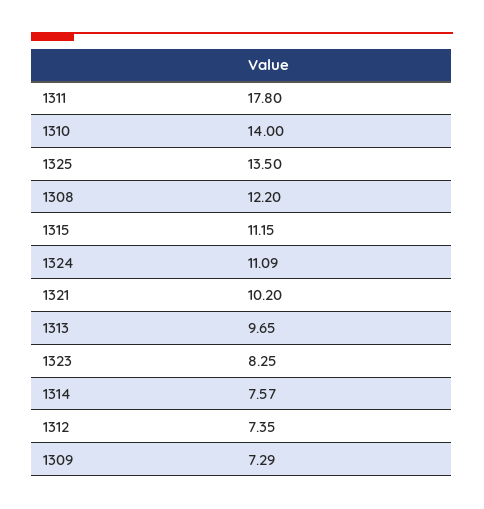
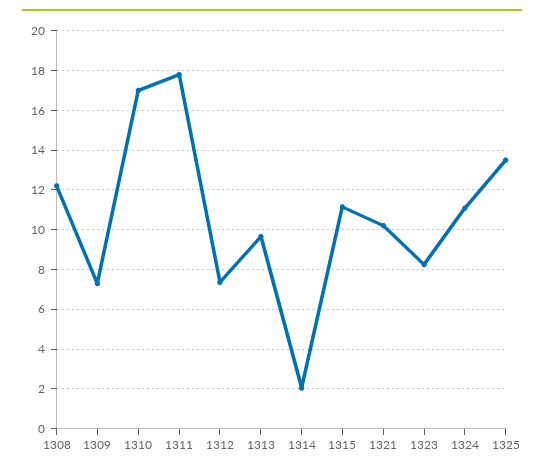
  {
    "1311": 17.8,
-   "1310": 14,
+   "1310": 17,
    "1325": 13.5,
    "1308": 12.2,
    "1315": 11.15,
    "1324": 11.09,
    "1321": 10.2,
    "1313": 9.65,
    "1323": 8.25,
-   "1314": 7.57,
+   "1314": 2,
    "1312": 7.35,
    "1309": 7.29
  }

